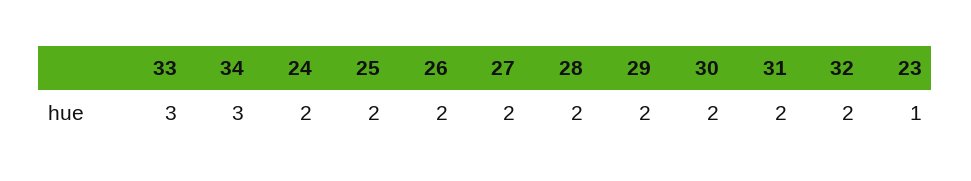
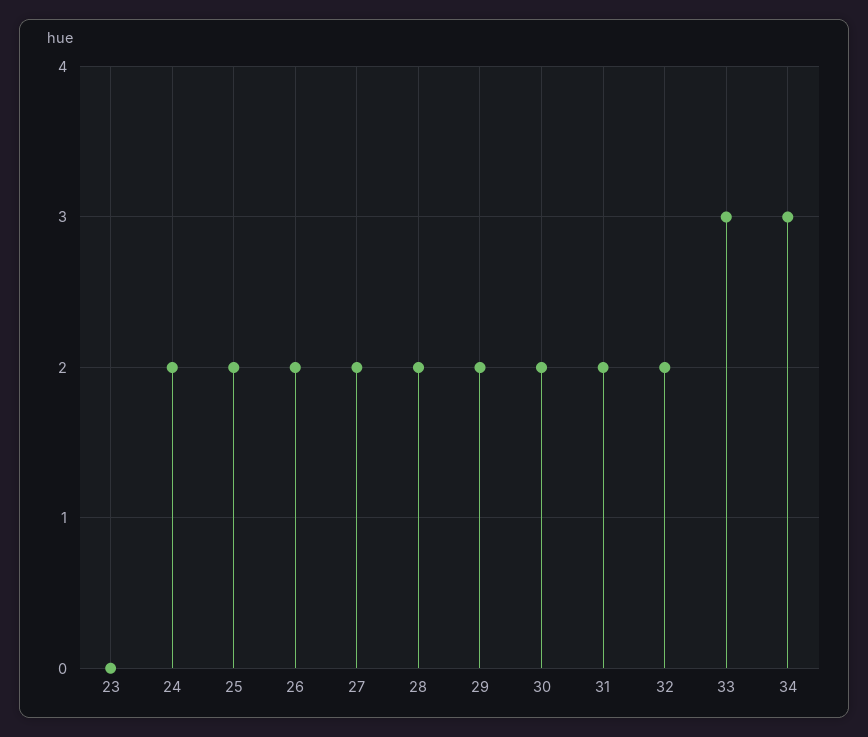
  {
    "33": 3,
    "34": 3,
    "24": 2,
    "25": 2,
    "26": 2,
    "27": 2,
    "28": 2,
    "29": 2,
    "30": 2,
    "31": 2,
    "32": 2,
-   "23": 1
+   "23": 0
  }

